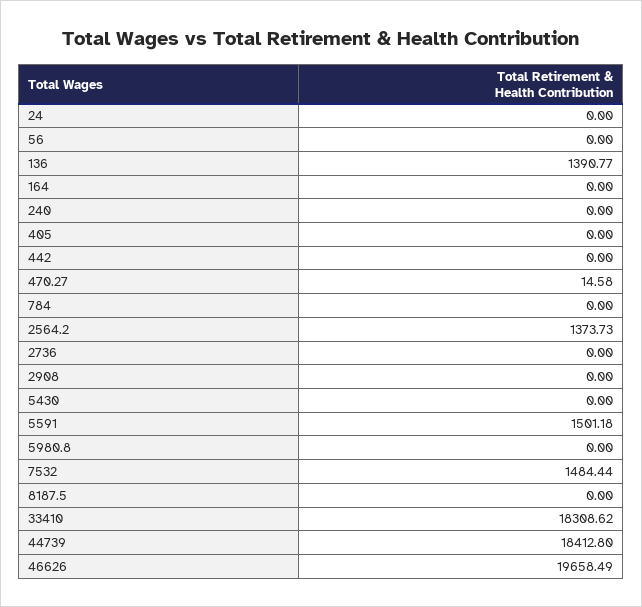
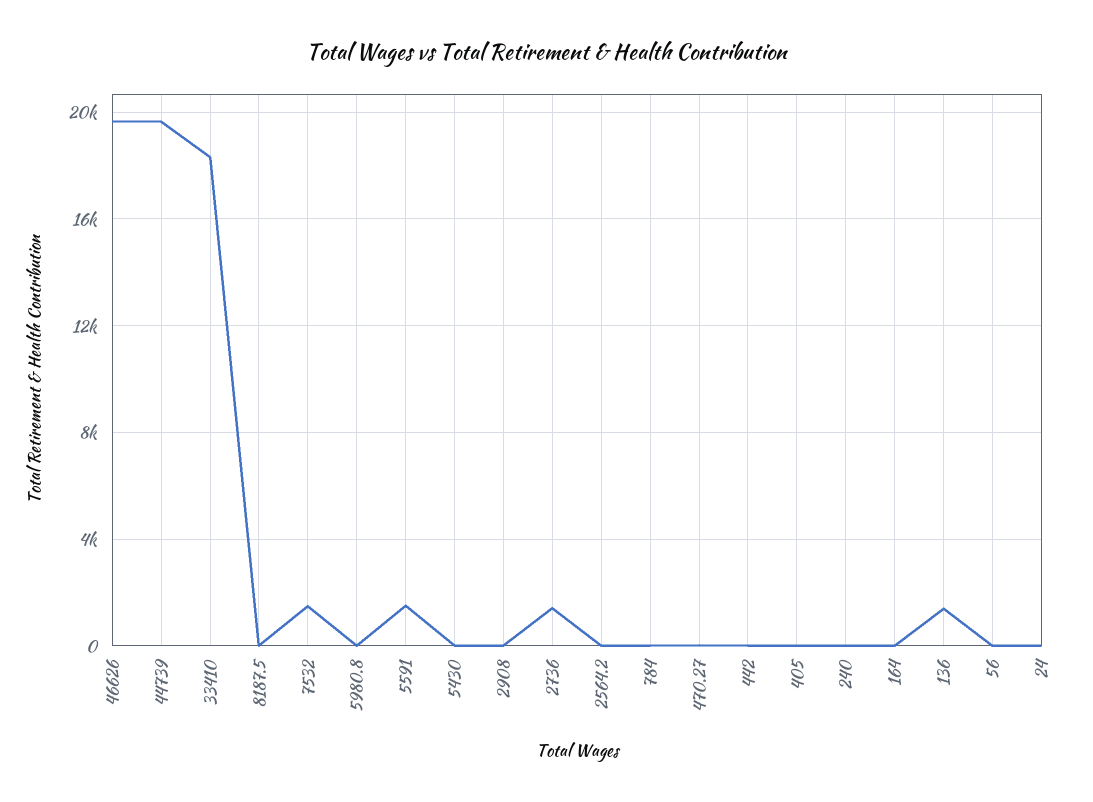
  {
    "24": 0,
    "56": 0,
    "136": 1390.77,
    "164": 0,
    "240": 0,
    "405": 0,
    "442": 0,
    "470.27": 14.58,
    "784": 0,
-   "2564.2": 1373.73,
+   "2564.2": 0,
-   "2736": 0,
+   "2736": 1500,
    "2908": 0,
    "5430": 0,
    "5591": 1501.18,
    "5980.8": 0,
    "7532": 1484.44,
    "8187.5": 0,
    "33410": 18308.62,
-   "44739": 18412.8,
+   "44739": 19500,
    "46626": 19658.49
  }

